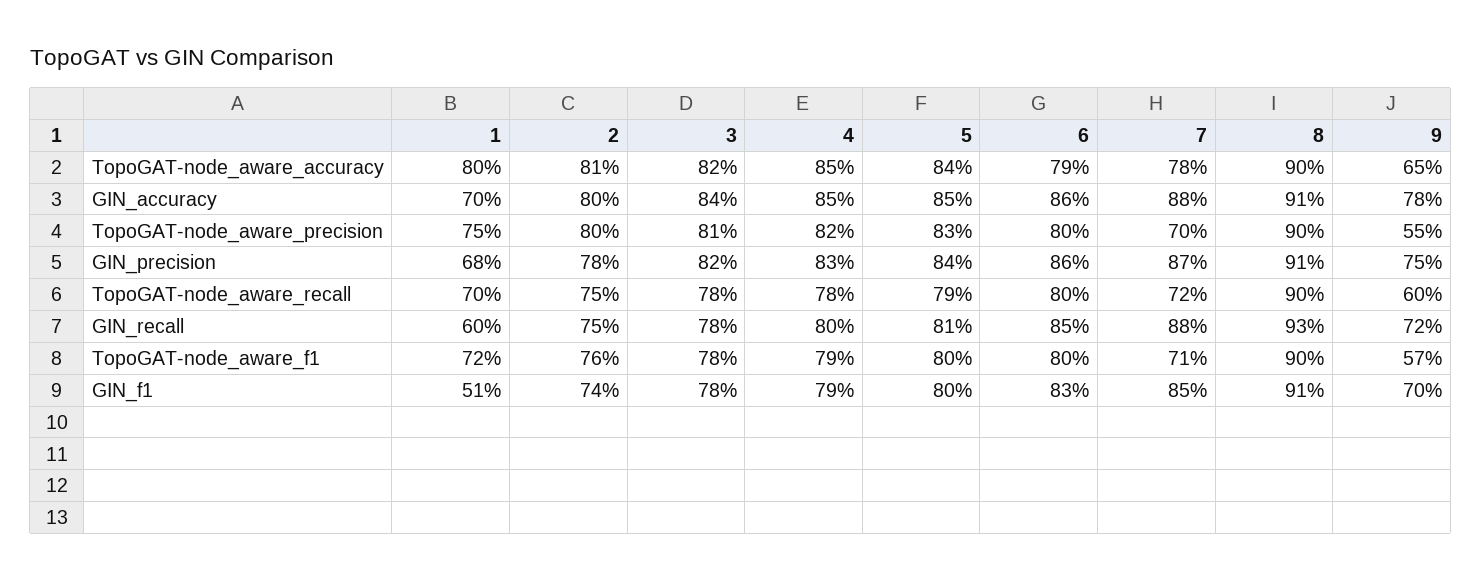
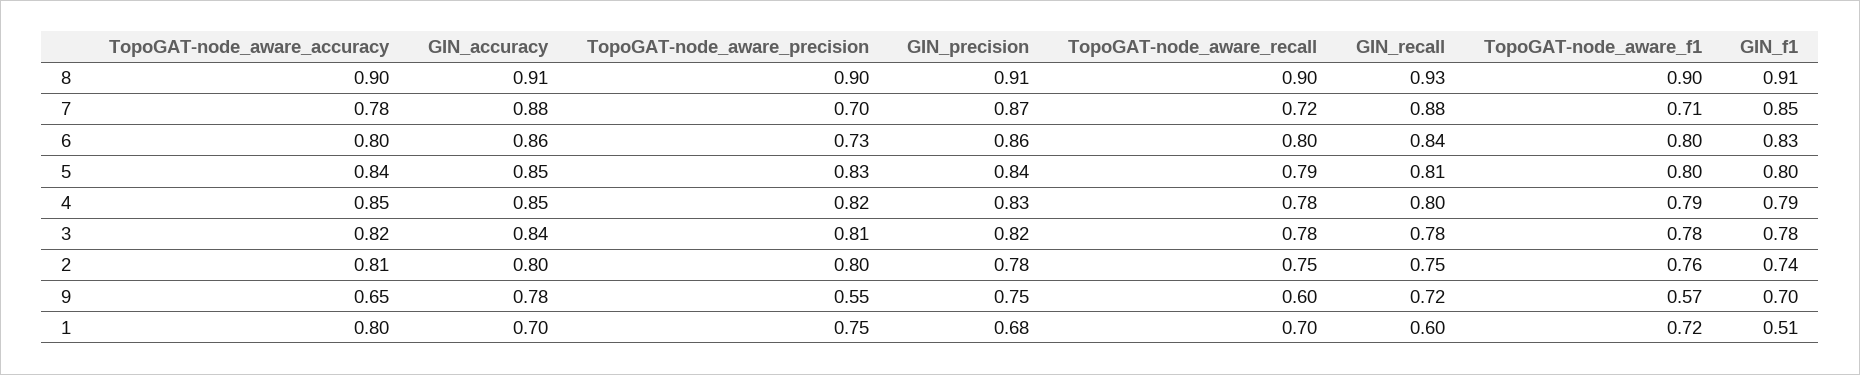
  {
    "1": {
      "TopoGAT-node_aware_accuracy": 0.8,
      "GIN_accuracy": 0.7,
      "TopoGAT-node_aware_precision": 0.75,
      "GIN_precision": 0.68,
      "TopoGAT-node_aware_recall": 0.7,
      "GIN_recall": 0.6,
      "TopoGAT-node_aware_f1": 0.72,
      "GIN_f1": 0.51
    },
    "2": {
      "TopoGAT-node_aware_accuracy": 0.81,
      "GIN_accuracy": 0.8,
      "TopoGAT-node_aware_precision": 0.8,
      "GIN_precision": 0.78,
      "TopoGAT-node_aware_recall": 0.75,
      "GIN_recall": 0.75,
      "TopoGAT-node_aware_f1": 0.76,
      "GIN_f1": 0.74
    },
    "3": {
      "TopoGAT-node_aware_accuracy": 0.82,
      "GIN_accuracy": 0.84,
      "TopoGAT-node_aware_precision": 0.81,
      "GIN_precision": 0.82,
      "TopoGAT-node_aware_recall": 0.78,
      "GIN_recall": 0.78,
      "TopoGAT-node_aware_f1": 0.78,
      "GIN_f1": 0.78
    },
    "4": {
      "TopoGAT-node_aware_accuracy": 0.85,
      "GIN_accuracy": 0.85,
      "TopoGAT-node_aware_precision": 0.82,
      "GIN_precision": 0.83,
      "TopoGAT-node_aware_recall": 0.78,
      "GIN_recall": 0.8,
      "TopoGAT-node_aware_f1": 0.79,
      "GIN_f1": 0.79
    },
    "5": {
      "TopoGAT-node_aware_accuracy": 0.84,
      "GIN_accuracy": 0.85,
      "TopoGAT-node_aware_precision": 0.83,
      "GIN_precision": 0.84,
      "TopoGAT-node_aware_recall": 0.79,
      "GIN_recall": 0.81,
      "TopoGAT-node_aware_f1": 0.8,
      "GIN_f1": 0.8
    },
    "6": {
-     "TopoGAT-node_aware_accuracy": 0.79,
+     "TopoGAT-node_aware_accuracy": 0.8,
      "GIN_accuracy": 0.86,
-     "TopoGAT-node_aware_precision": 0.8,
+     "TopoGAT-node_aware_precision": 0.73,
      "GIN_precision": 0.86,
      "TopoGAT-node_aware_recall": 0.8,
-     "GIN_recall": 0.85,
+     "GIN_recall": 0.84,
      "TopoGAT-node_aware_f1": 0.8,
      "GIN_f1": 0.83
    },
    "7": {
      "TopoGAT-node_aware_accuracy": 0.78,
      "GIN_accuracy": 0.88,
      "TopoGAT-node_aware_precision": 0.7,
      "GIN_precision": 0.87,
      "TopoGAT-node_aware_recall": 0.72,
      "GIN_recall": 0.88,
      "TopoGAT-node_aware_f1": 0.71,
      "GIN_f1": 0.85
    },
    "8": {
      "TopoGAT-node_aware_accuracy": 0.9,
      "GIN_accuracy": 0.91,
      "TopoGAT-node_aware_precision": 0.9,
      "GIN_precision": 0.91,
      "TopoGAT-node_aware_recall": 0.9,
      "GIN_recall": 0.93,
      "TopoGAT-node_aware_f1": 0.9,
      "GIN_f1": 0.91
    },
    "9": {
      "TopoGAT-node_aware_accuracy": 0.65,
      "GIN_accuracy": 0.78,
      "TopoGAT-node_aware_precision": 0.55,
      "GIN_precision": 0.75,
      "TopoGAT-node_aware_recall": 0.6,
      "GIN_recall": 0.72,
      "TopoGAT-node_aware_f1": 0.57,
      "GIN_f1": 0.7
    }
  }

